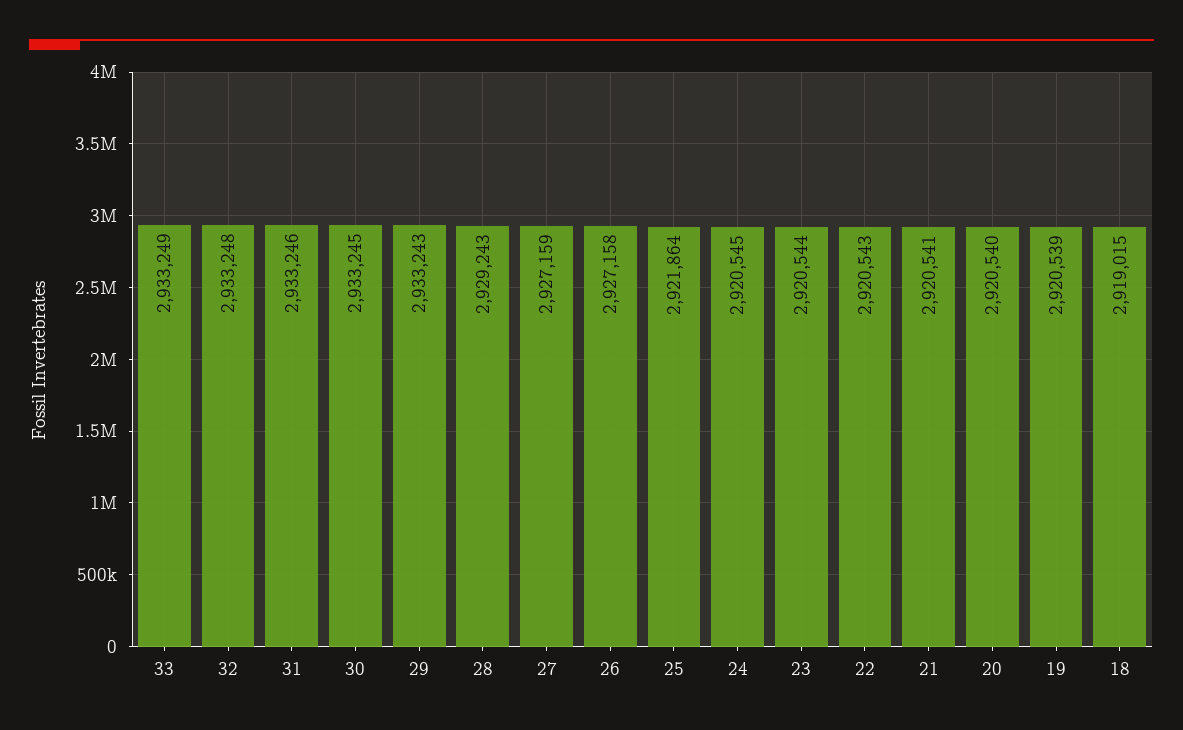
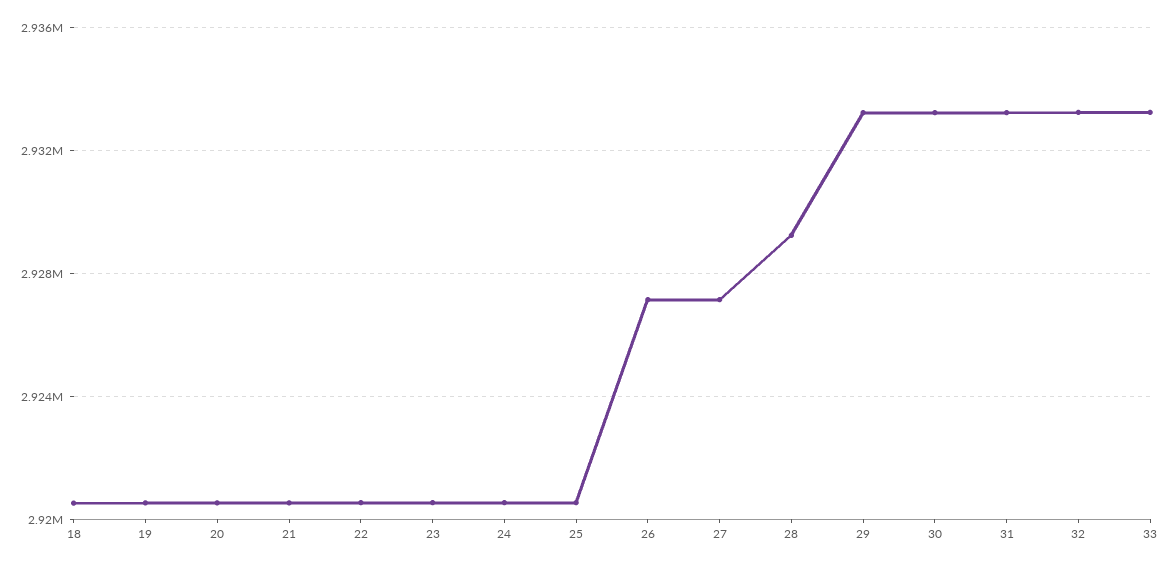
  {
    "33": 2933249,
    "32": 2933248,
    "31": 2933246,
    "30": 2933245,
    "29": 2933243,
    "28": 2929243,
    "27": 2927159,
    "26": 2927158,
-   "25": 2921864,
+   "25": 2920500,
    "24": 2920545,
    "23": 2920544,
    "22": 2920543,
    "21": 2920541,
    "20": 2920540,
    "19": 2920539,
-   "18": 2919015
+   "18": 2920500
  }

